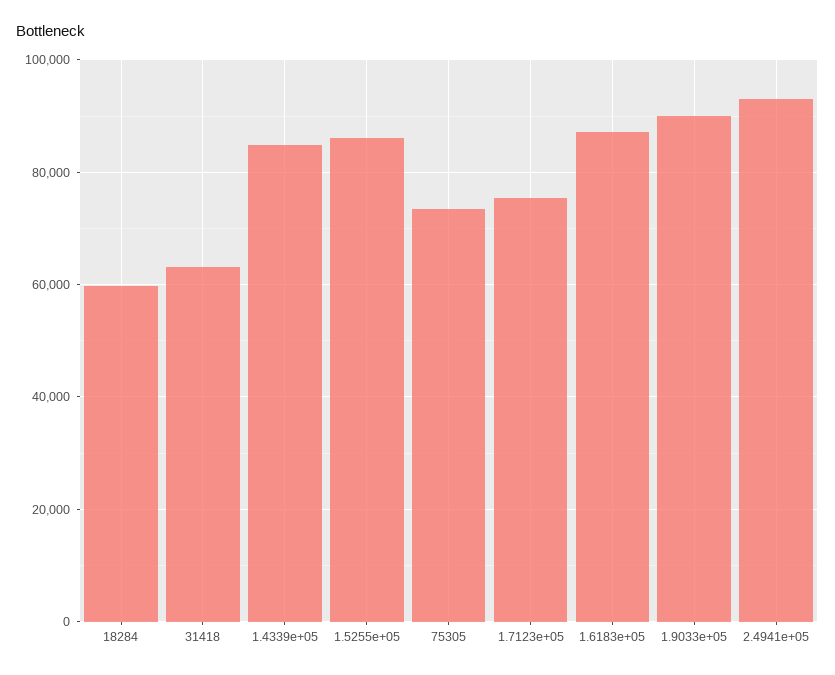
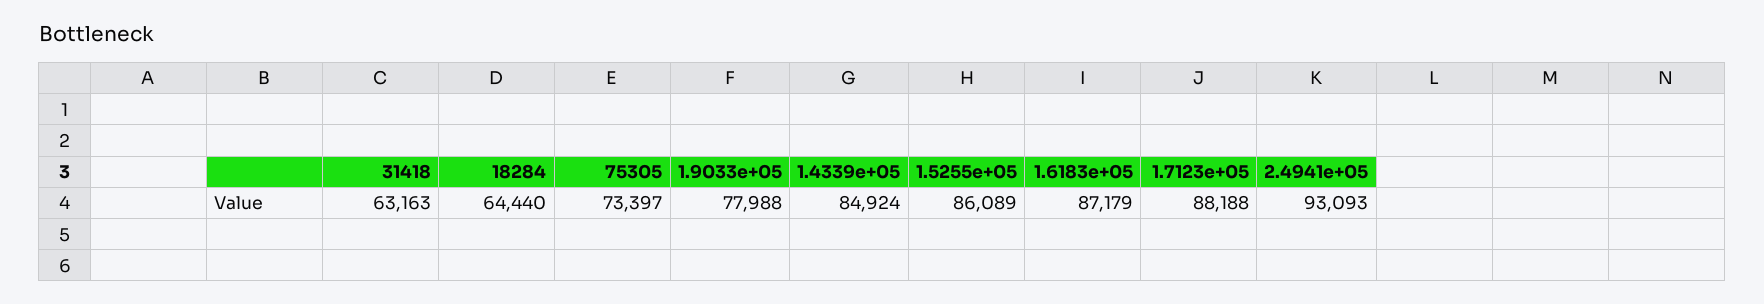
  {
-   "18284": 60000,
+   "18284": 64440,
    "31418": 63163,
    "1.4339e+05": 84924,
    "1.5255e+05": 86089,
    "75305": 73397,
-   "1.7123e+05": 76000,
+   "1.7123e+05": 88188,
    "1.6183e+05": 87179,
-   "1.9033e+05": 90000,
+   "1.9033e+05": 77988,
    "2.4941e+05": 93093
  }

